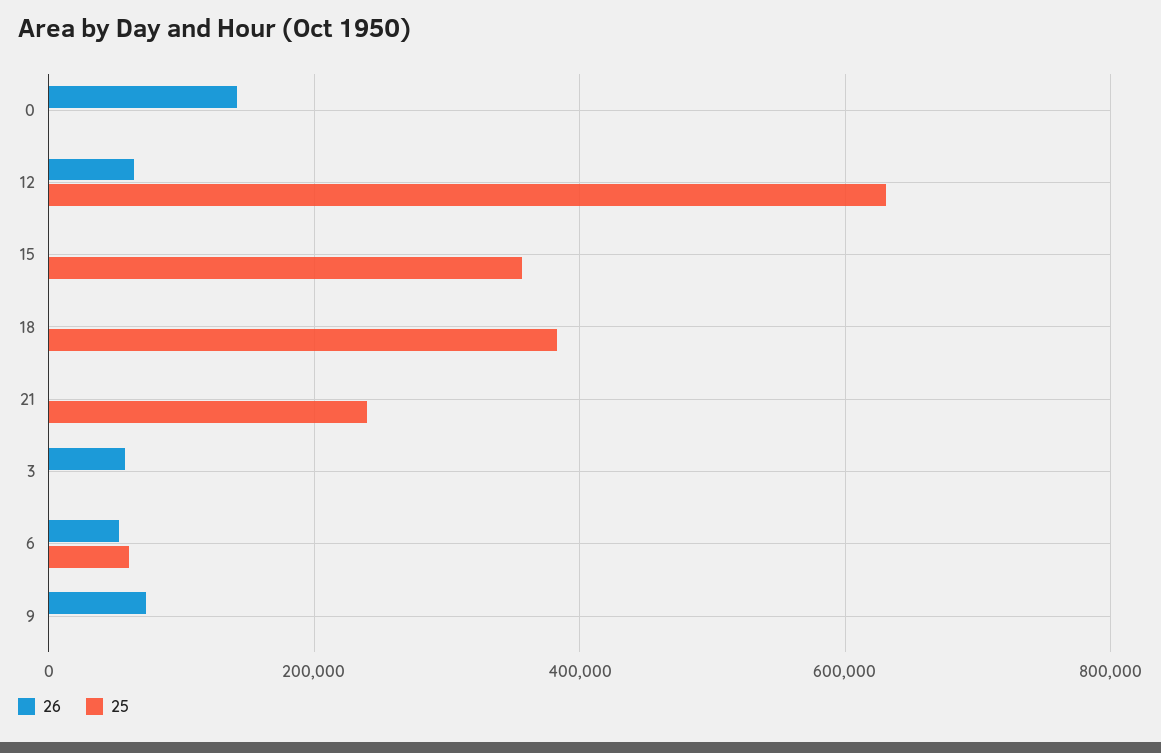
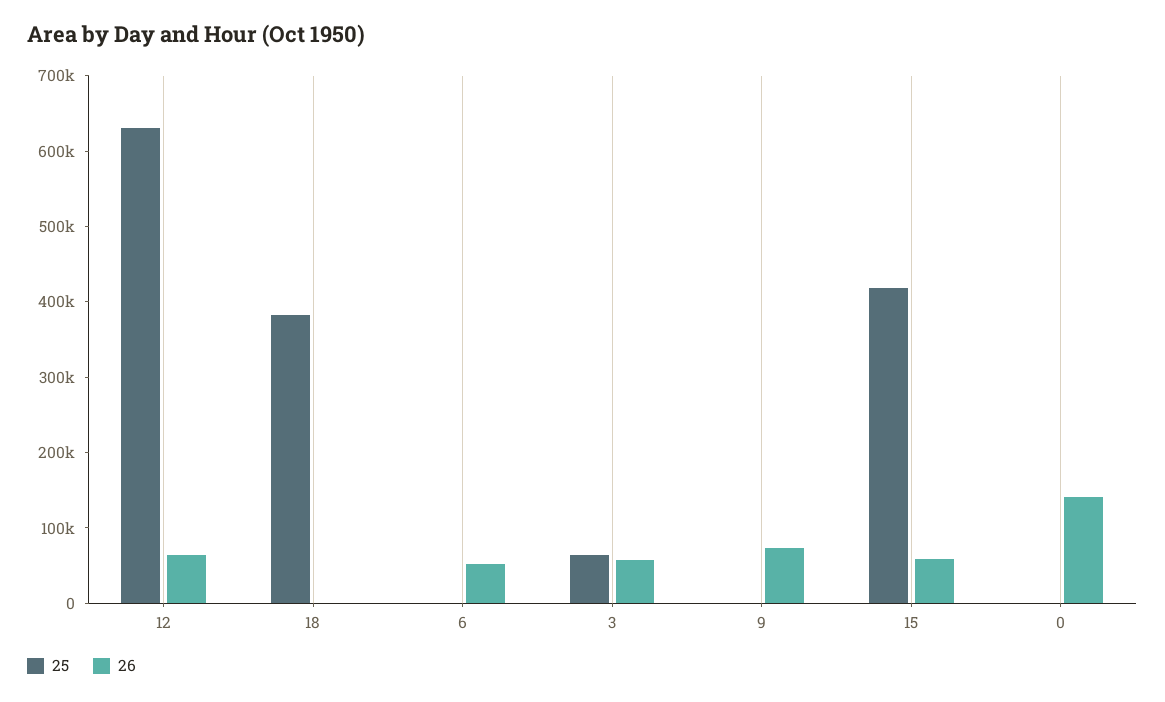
  {
    "26": {
      "0": 140000,
      "12": 60000,
-     "15": 0,
+     "15": 60000,
      "18": 0,
-     "21": 0,
      "3": 60000,
      "6": 60000,
      "9": 80000
    },
    "25": {
      "0": 0,
      "12": 640000,
-     "15": 360000,
+     "15": 420000,
      "18": 380000,
-     "21": 240000,
-     "3": 0,
+     "3": 60000,
-     "6": 60000,
+     "6": 0,
      "9": 0
    }
  }

